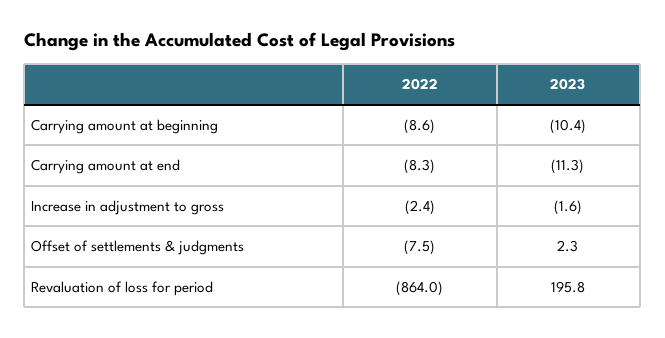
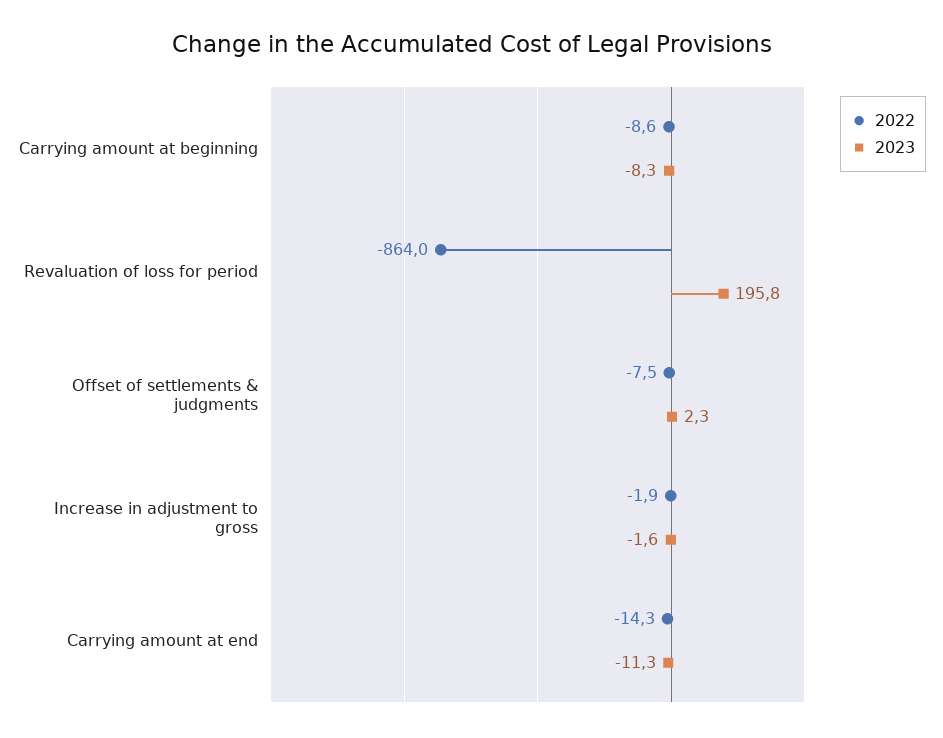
  {
    "2022": {
      "Carrying amount at beginning": -8.6,
-     "Carrying amount at end": -8.3,
+     "Carrying amount at end": -14.3,
-     "Increase in adjustment to gross": -2.4,
+     "Increase in adjustment to gross": -1.9,
      "Offset of settlements & judgments": -7.5,
      "Revaluation of loss for period": -864
    },
    "2023": {
-     "Carrying amount at beginning": -10.4,
+     "Carrying amount at beginning": -8.3,
      "Carrying amount at end": -11.3,
      "Increase in adjustment to gross": -1.6,
      "Offset of settlements & judgments": 2.3,
      "Revaluation of loss for period": 195.8
    }
  }

